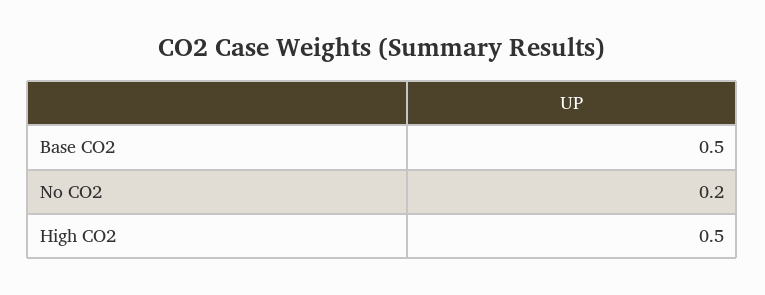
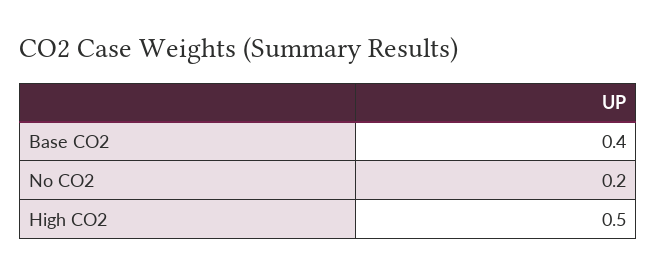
  {
-   "Base CO2": 0.5,
+   "Base CO2": 0.4,
    "No CO2": 0.2,
    "High CO2": 0.5
  }

